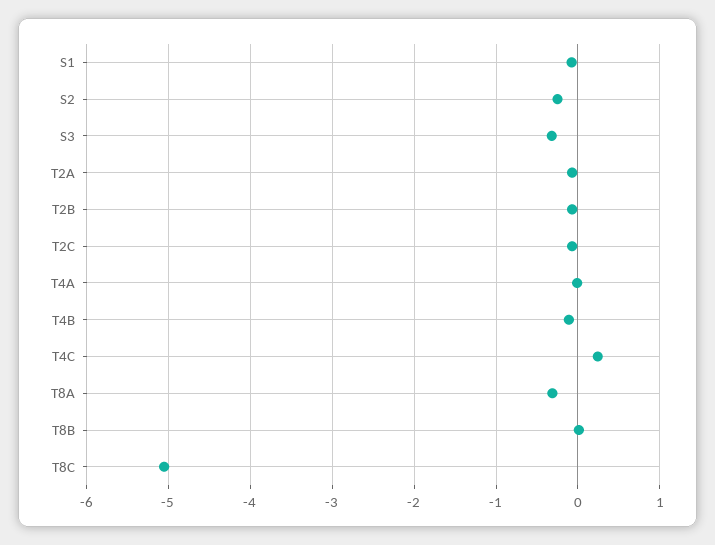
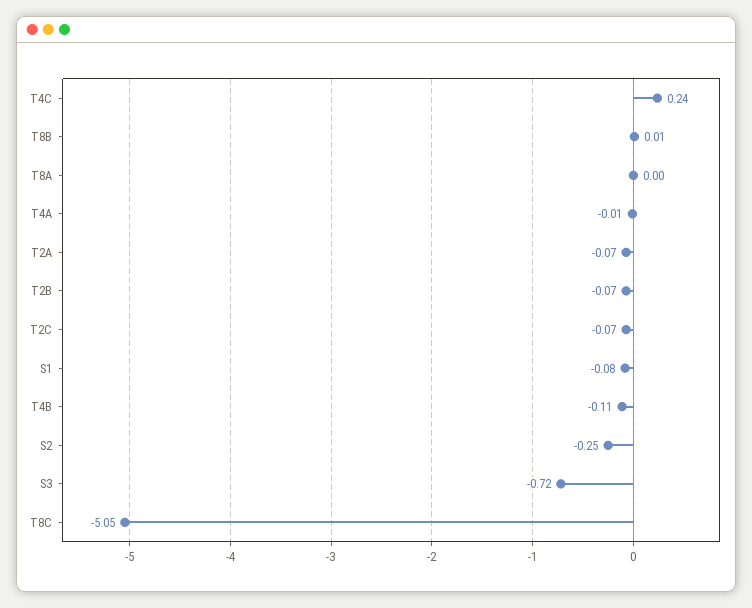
  {
    "S1": -0.08,
    "S2": -0.25,
-   "S3": -0.3,
+   "S3": -0.72,
    "T2A": -0.07,
    "T2B": -0.07,
    "T2C": -0.07,
    "T4A": -0.01,
    "T4B": -0.11,
    "T4C": 0.24,
-   "T8A": -0.3,
+   "T8A": 0,
    "T8B": 0.01,
    "T8C": -5.05
  }

